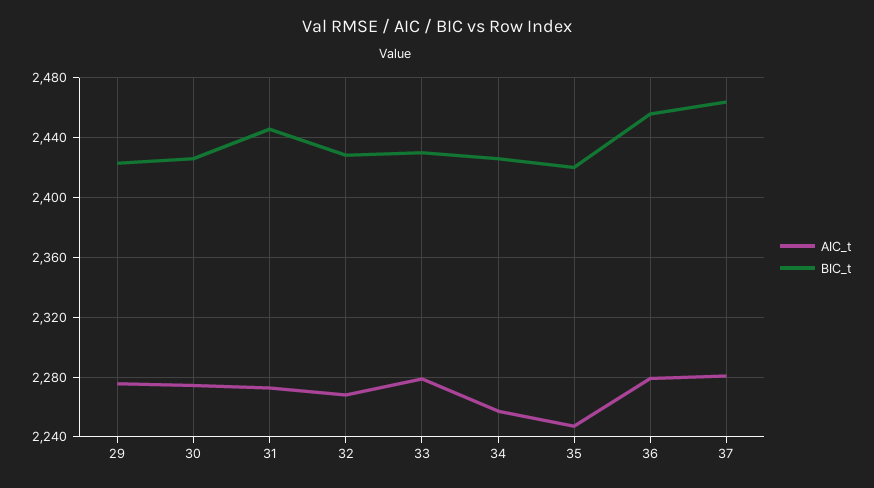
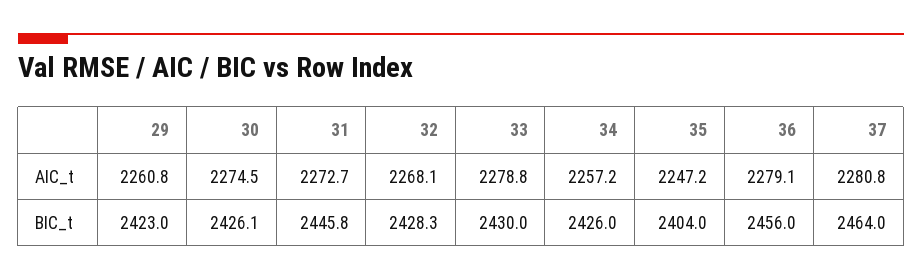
  {
    "AIC_t": {
-     "29": 2275,
+     "29": 2260.8,
      "30": 2274.5,
      "31": 2272.7,
      "32": 2268.1,
      "33": 2278.8,
      "34": 2257.2,
      "35": 2247.2,
      "36": 2279.1,
      "37": 2280.8
    },
    "BIC_t": {
      "29": 2423,
      "30": 2426.1,
      "31": 2445.8,
      "32": 2428.3,
      "33": 2430,
      "34": 2426,
-     "35": 2420,
+     "35": 2404,
      "36": 2456,
      "37": 2464
    }
  }

